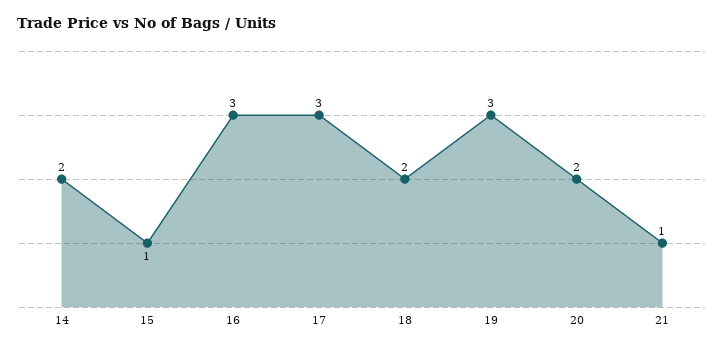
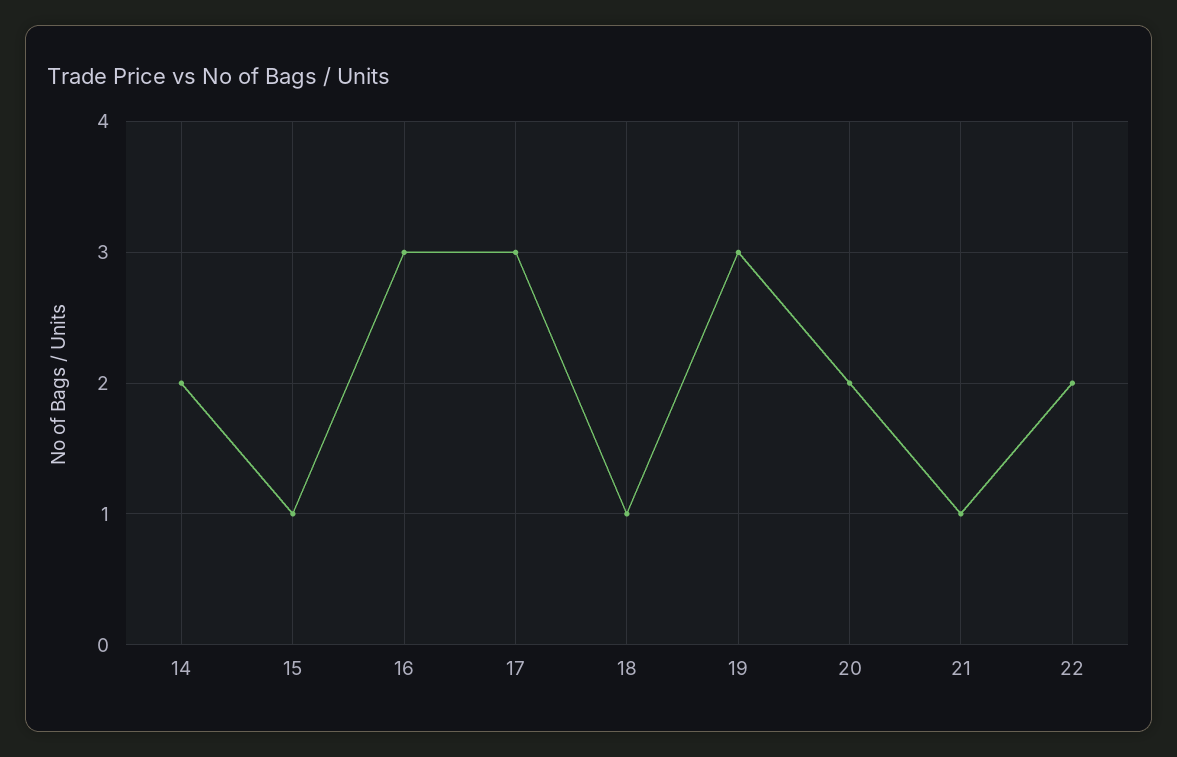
  {
    "14": 2,
    "15": 1,
    "16": 3,
    "17": 3,
-   "18": 2,
+   "18": 1,
    "19": 3,
    "20": 2,
-   "21": 1
+   "21": 1,
+   "22": 2
  }

